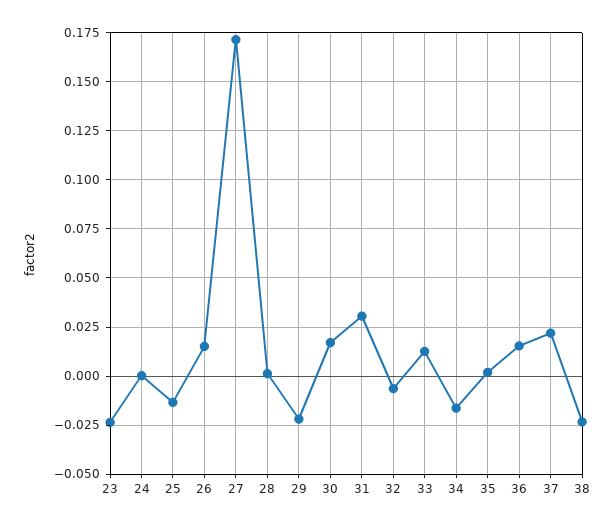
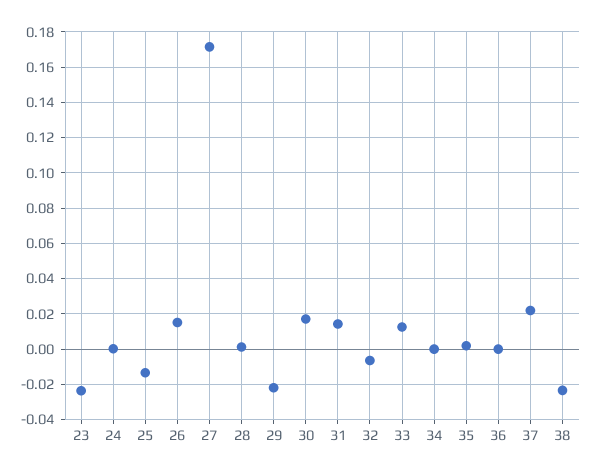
  {
    "23": -0.025,
    "24": 0,
    "25": -0.015,
    "26": 0.015,
    "27": 0.17,
    "28": 0,
    "29": -0.02,
    "30": 0.015,
-   "31": 0.03,
+   "31": 0.015,
    "32": -0.005,
    "33": 0.015,
-   "34": -0.015,
+   "34": 0,
    "35": 0,
-   "36": 0.015,
+   "36": 0,
    "37": 0.02,
    "38": -0.025
  }

